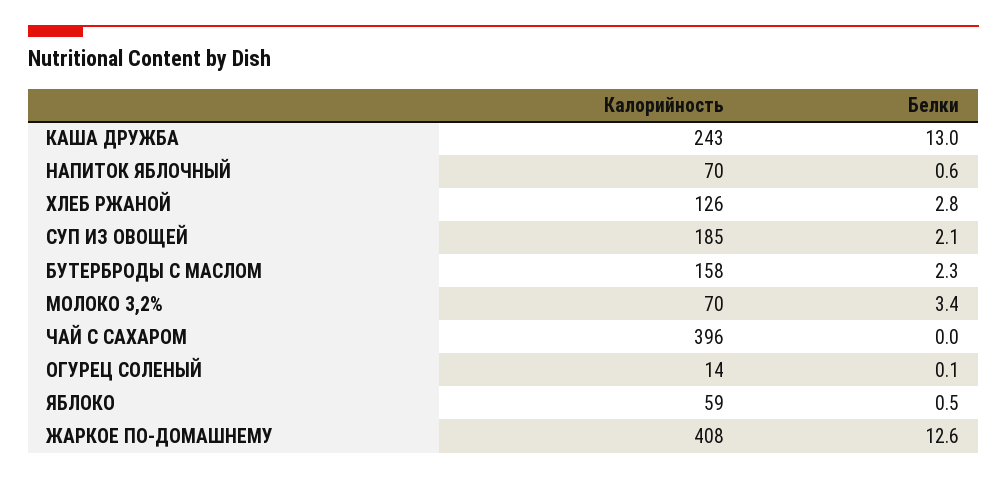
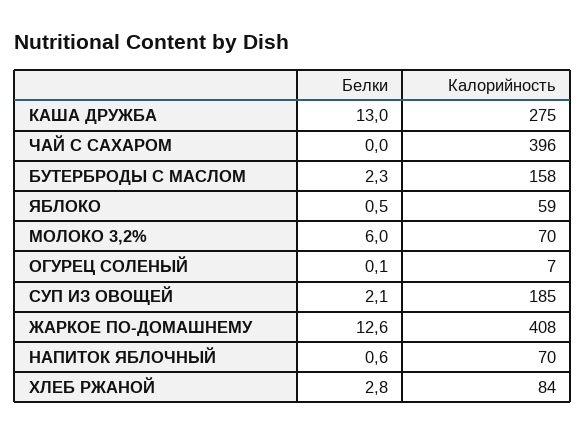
  {
    "Калорийность": {
-     "КАША ДРУЖБА": 243,
+     "КАША ДРУЖБА": 275,
      "НАПИТОК ЯБЛОЧНЫЙ": 70,
-     "ХЛЕБ РЖАНОЙ": 126,
+     "ХЛЕБ РЖАНОЙ": 84,
      "СУП ИЗ ОВОЩЕЙ": 185,
      "БУТЕРБРОДЫ С МАСЛОМ": 158,
      "МОЛОКО 3,2%": 70,
      "ЧАЙ С САХАРОМ": 396,
-     "ОГУРЕЦ СОЛЕНЫЙ": 14,
+     "ОГУРЕЦ СОЛЕНЫЙ": 7,
      "ЯБЛОКО": 59,
      "ЖАРКОЕ ПО-ДОМАШНЕМУ": 408
    },
    "Белки": {
      "КАША ДРУЖБА": 13,
      "НАПИТОК ЯБЛОЧНЫЙ": 0.6,
      "ХЛЕБ РЖАНОЙ": 2.8,
      "СУП ИЗ ОВОЩЕЙ": 2.1,
      "БУТЕРБРОДЫ С МАСЛОМ": 2.3,
-     "МОЛОКО 3,2%": 3.4,
+     "МОЛОКО 3,2%": 6,
      "ЧАЙ С САХАРОМ": 0,
      "ОГУРЕЦ СОЛЕНЫЙ": 0.1,
      "ЯБЛОКО": 0.5,
      "ЖАРКОЕ ПО-ДОМАШНЕМУ": 12.6
    }
  }

